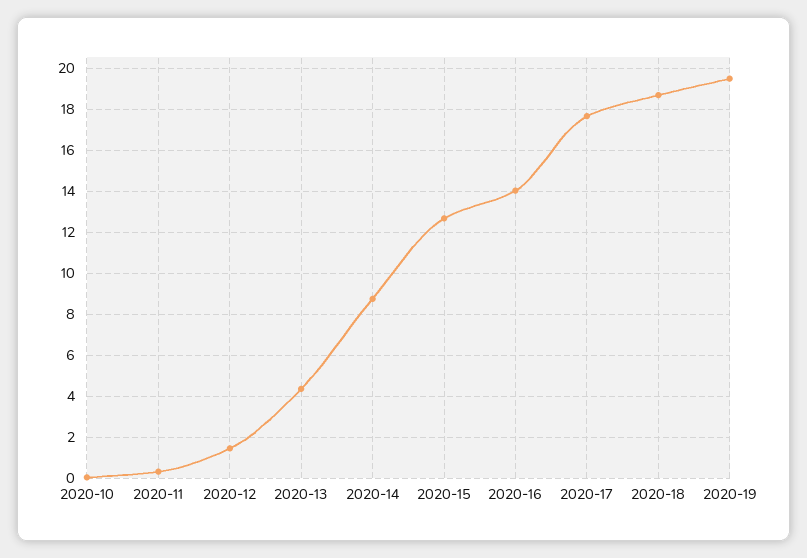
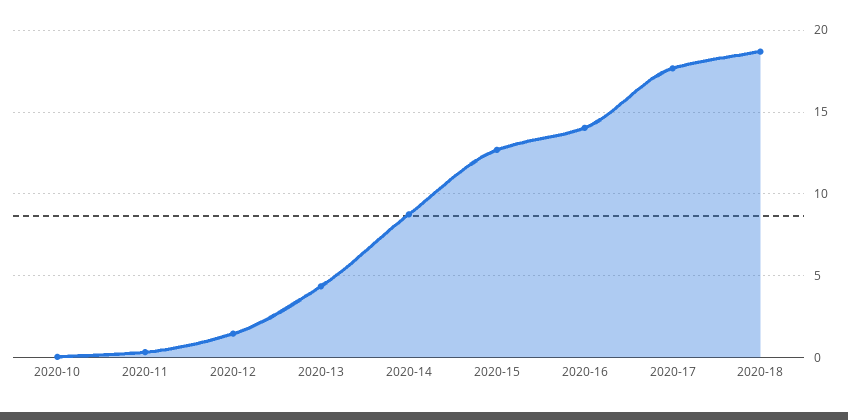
  {
    "2020-10": 0,
    "2020-11": 0.5,
    "2020-12": 1.5,
    "2020-13": 4.5,
    "2020-14": 9,
    "2020-15": 12.5,
    "2020-16": 14,
    "2020-17": 17.5,
-   "2020-18": 18.5,
+   "2020-18": 18.5
-   "2020-19": 19.5
  }

